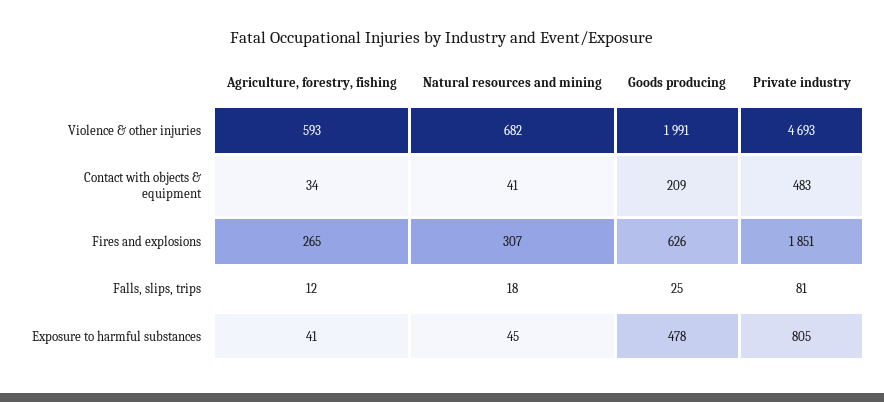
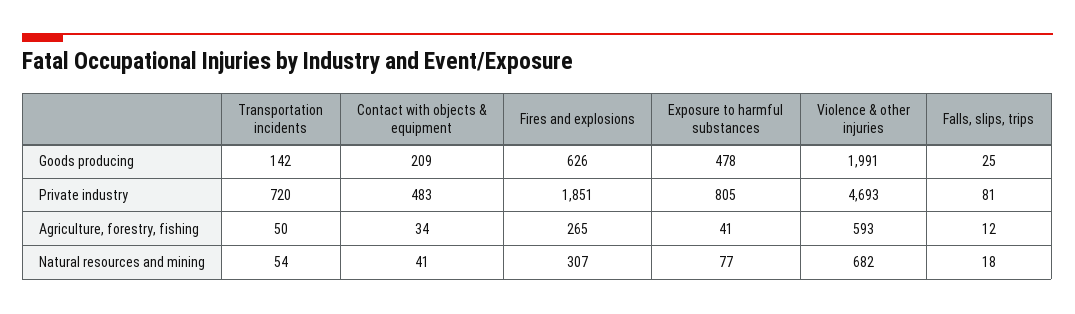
  {
    "Agriculture, forestry, fishing": {
      "Violence & other injuries": 593,
      "Contact with objects & equipment": 34,
      "Fires and explosions": 265,
      "Falls, slips, trips": 12,
-     "Exposure to harmful substances": 41
+     "Exposure to harmful substances": 41,
+     "Transportation incidents": 50
    },
    "Natural resources and mining": {
      "Violence & other injuries": 682,
      "Contact with objects & equipment": 41,
      "Fires and explosions": 307,
      "Falls, slips, trips": 18,
-     "Exposure to harmful substances": 45
+     "Exposure to harmful substances": 77,
+     "Transportation incidents": 54
    },
    "Goods producing": {
      "Violence & other injuries": 1991,
      "Contact with objects & equipment": 209,
      "Fires and explosions": 626,
      "Falls, slips, trips": 25,
-     "Exposure to harmful substances": 478
+     "Exposure to harmful substances": 478,
+     "Transportation incidents": 142
    },
    "Private industry": {
      "Violence & other injuries": 4693,
      "Contact with objects & equipment": 483,
      "Fires and explosions": 1851,
      "Falls, slips, trips": 81,
-     "Exposure to harmful substances": 805
+     "Exposure to harmful substances": 805,
+     "Transportation incidents": 720
    }
  }

